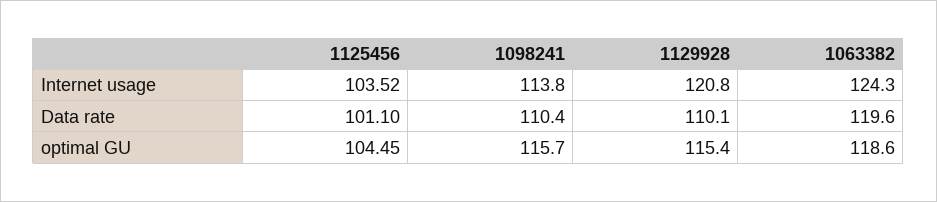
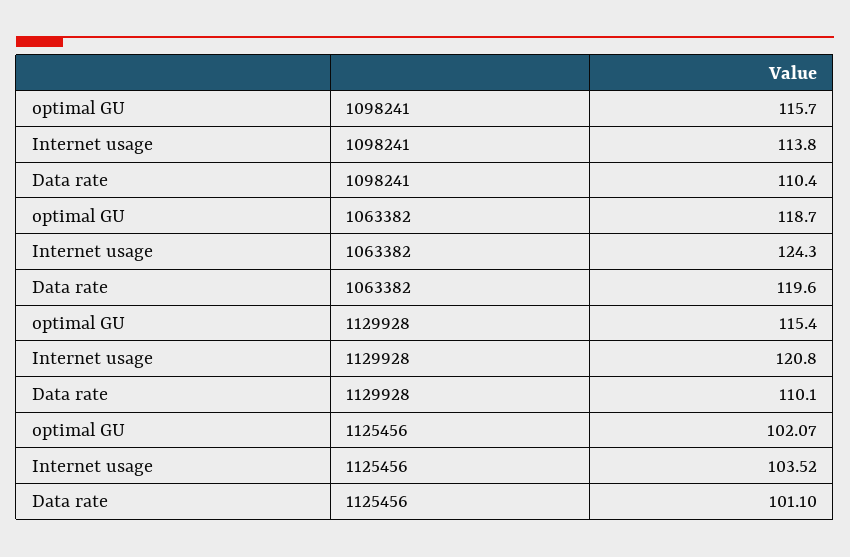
  {
    "1125456": {
      "Internet usage": 103.52,
      "Data rate": 101.1,
-     "optimal GU": 104.45
+     "optimal GU": 102.07
    },
    "1098241": {
      "Internet usage": 113.8,
      "Data rate": 110.4,
      "optimal GU": 115.7
    },
    "1129928": {
      "Internet usage": 120.8,
      "Data rate": 110.1,
      "optimal GU": 115.4
    },
    "1063382": {
      "Internet usage": 124.3,
      "Data rate": 119.6,
-     "optimal GU": 118.6
+     "optimal GU": 118.7
    }
  }

